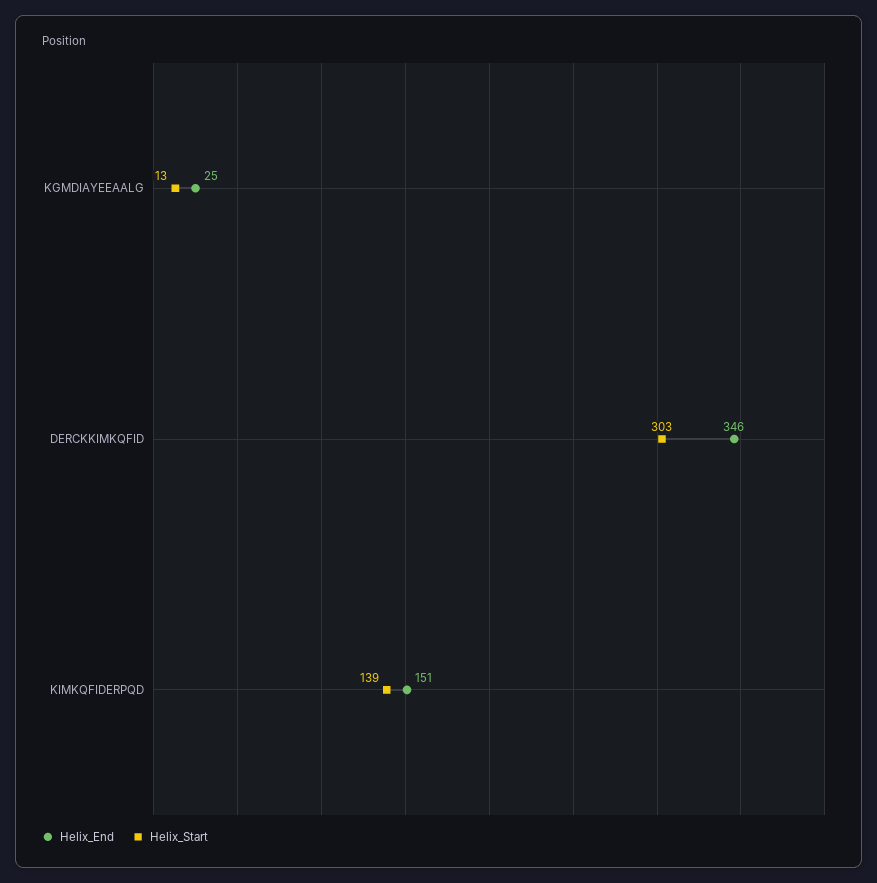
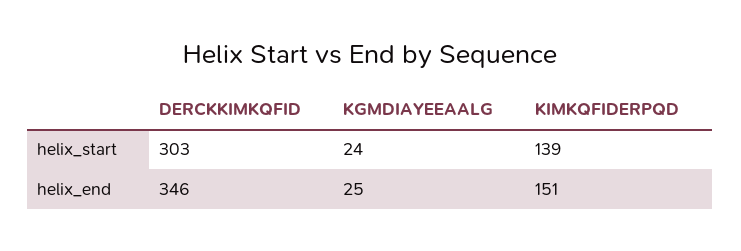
  {
    "Helix_End": {
      "KGMDIAYEEAALG": 25,
      "DERCKKIMKQFID": 346,
      "KIMKQFIDERPQD": 151
    },
    "Helix_Start": {
-     "KGMDIAYEEAALG": 13,
+     "KGMDIAYEEAALG": 24,
      "DERCKKIMKQFID": 303,
      "KIMKQFIDERPQD": 139
    }
  }

